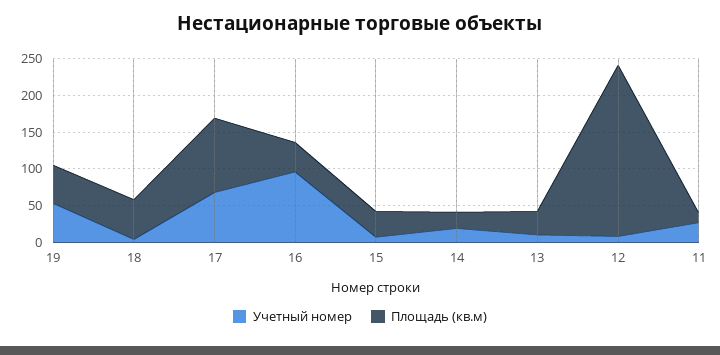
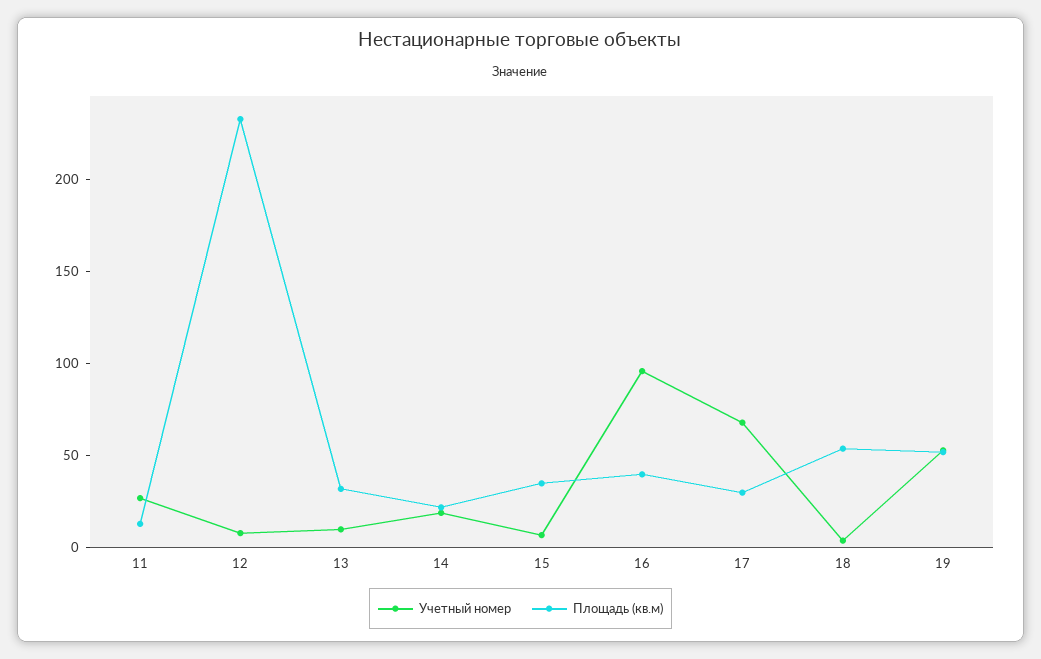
  {
    "Учетный номер": {
      "19": 50,
      "18": 0,
      "17": 70,
      "16": 100,
      "15": 10,
      "14": 20,
      "13": 10,
      "12": 10,
      "11": 30
    },
    "Площадь (кв.м)": {
      "19": 50,
      "18": 50,
-     "17": 100,
+     "17": 30,
      "16": 40,
      "15": 40,
      "14": 20,
      "13": 30,
      "12": 230,
      "11": 10
    }
  }

